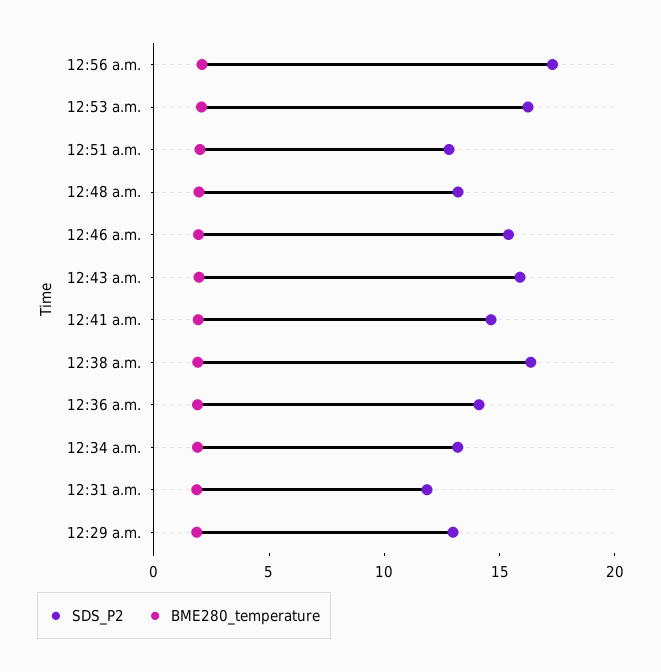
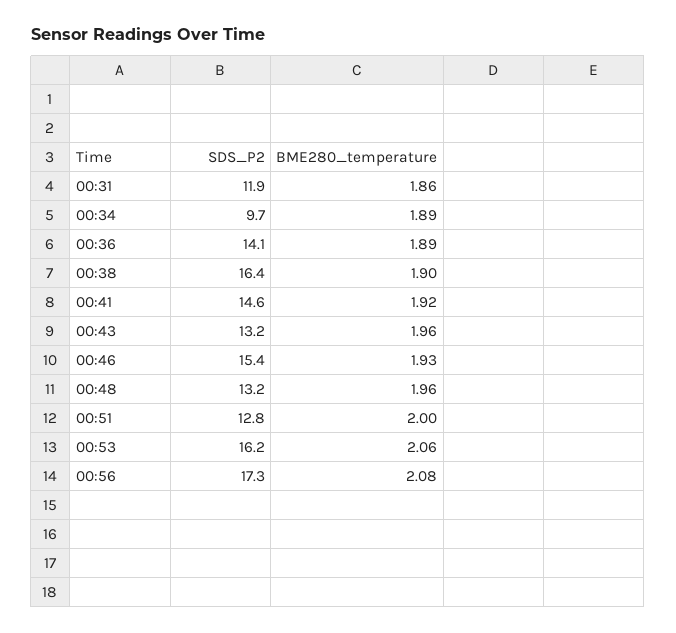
  {
    "SDS_P2": {
      "12:56 a.m.": 17.3,
      "12:53 a.m.": 16.2,
      "12:51 a.m.": 12.8,
      "12:48 a.m.": 13.2,
      "12:46 a.m.": 15.4,
-     "12:43 a.m.": 16,
+     "12:43 a.m.": 13.2,
      "12:41 a.m.": 14.6,
      "12:38 a.m.": 16.4,
      "12:36 a.m.": 14.1,
-     "12:34 a.m.": 13,
+     "12:34 a.m.": 9.7,
-     "12:31 a.m.": 11.9,
+     "12:31 a.m.": 11.9
-     "12:29 a.m.": 13
    },
    "BME280_temperature": {
      "12:56 a.m.": 2.08,
      "12:53 a.m.": 2.06,
      "12:51 a.m.": 2,
      "12:48 a.m.": 1.96,
      "12:46 a.m.": 1.93,
      "12:43 a.m.": 1.96,
      "12:41 a.m.": 1.92,
      "12:38 a.m.": 1.9,
      "12:36 a.m.": 1.89,
      "12:34 a.m.": 1.89,
-     "12:31 a.m.": 1.86,
+     "12:31 a.m.": 1.86
-     "12:29 a.m.": 2
    }
  }

